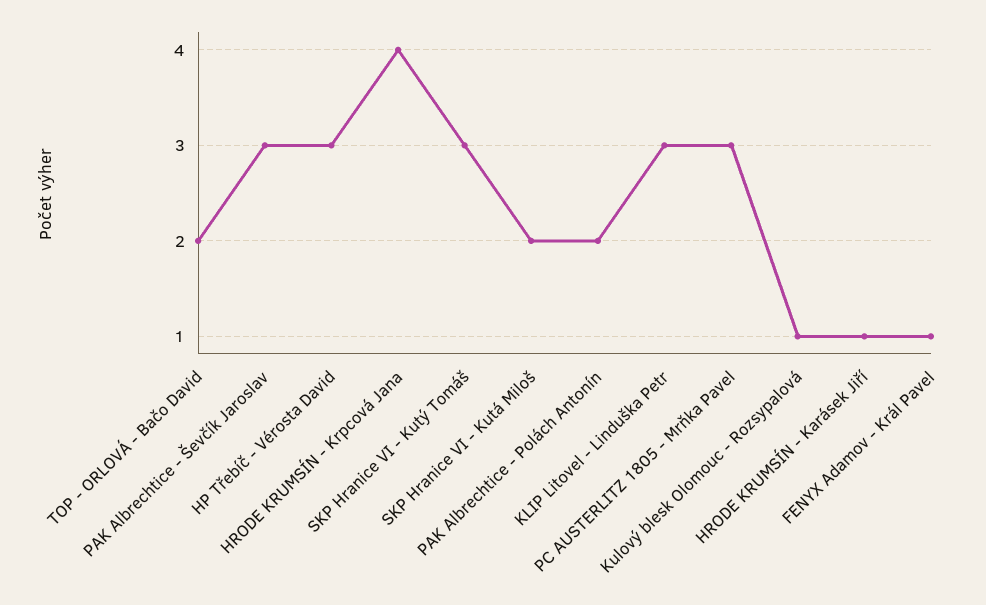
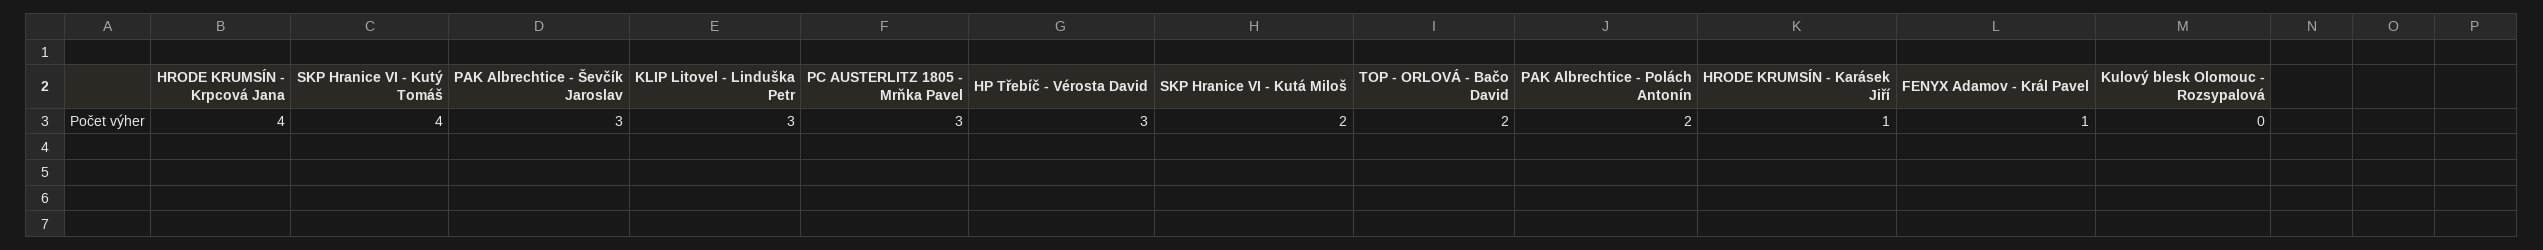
  {
    "TOP - ORLOVÁ - Bačo David": 2,
    "PAK Albrechtice - Ševčík Jaroslav": 3,
    "HP Třebíč - Vérosta David": 3,
    "HRODE KRUMSÍN - Krpcová Jana": 4,
-   "SKP Hranice VI - Kutý Tomáš": 3,
+   "SKP Hranice VI - Kutý Tomáš": 4,
    "SKP Hranice VI - Kutá Miloš": 2,
    "PAK Albrechtice - Polách Antonín": 2,
    "KLIP Litovel - Linduška Petr": 3,
    "PC AUSTERLITZ 1805 - Mrňka Pavel": 3,
-   "Kulový blesk Olomouc - Rozsypalová": 1,
+   "Kulový blesk Olomouc - Rozsypalová": 0,
    "HRODE KRUMSÍN - Karásek Jiří": 1,
    "FENYX Adamov - Král Pavel": 1
  }

